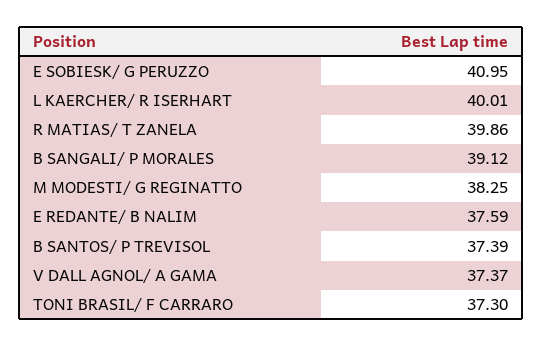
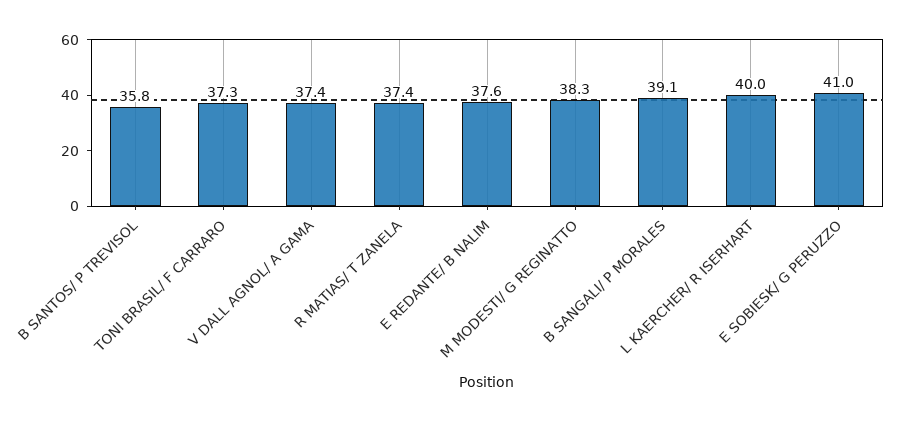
  {
    "E SOBIESK/ G PERUZZO": 40.95,
    "L KAERCHER/ R ISERHART": 40.01,
-   "R MATIAS/ T ZANELA": 39.86,
+   "R MATIAS/ T ZANELA": 37.4,
    "B SANGALI/ P MORALES": 39.12,
    "M MODESTI/ G REGINATTO": 38.25,
    "E REDANTE/ B NALIM": 37.59,
-   "B SANTOS/ P TREVISOL": 37.39,
+   "B SANTOS/ P TREVISOL": 35.8,
    "V DALL AGNOL/ A GAMA": 37.37,
    "TONI BRASIL/ F CARRARO": 37.3
  }

